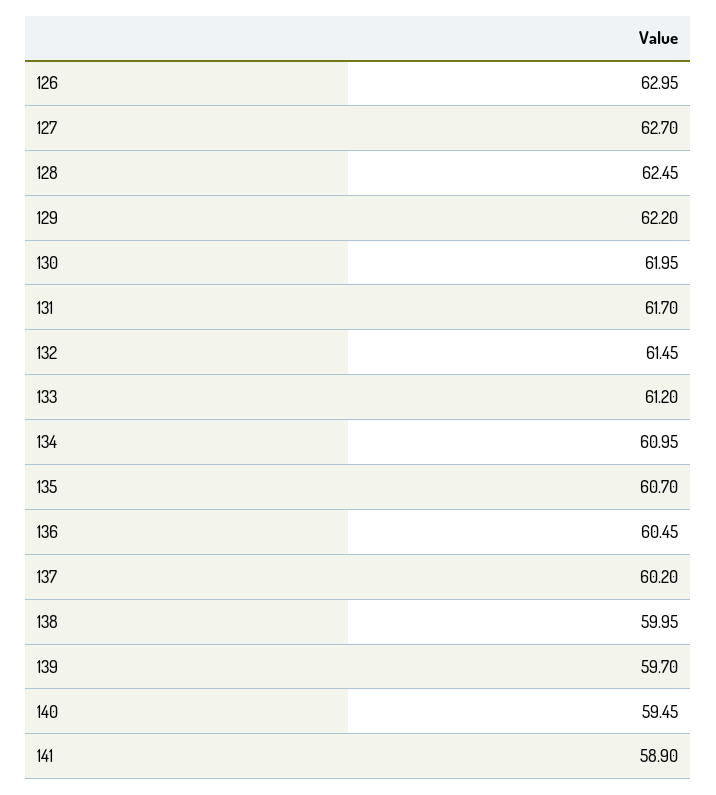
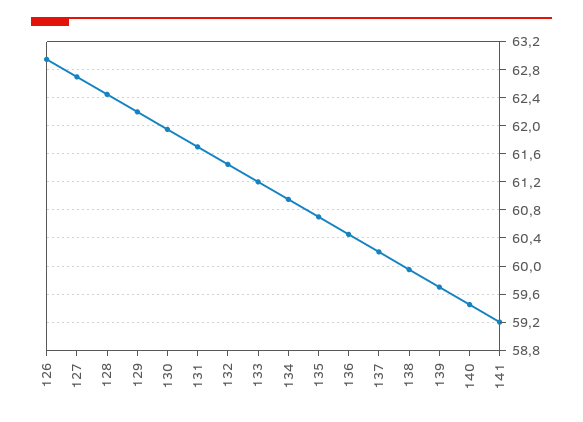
  {
    "126": 62.95,
    "127": 62.7,
    "128": 62.45,
    "129": 62.2,
    "130": 61.95,
    "131": 61.7,
    "132": 61.45,
    "133": 61.2,
    "134": 60.95,
    "135": 60.7,
    "136": 60.45,
    "137": 60.2,
    "138": 59.95,
    "139": 59.7,
    "140": 59.45,
-   "141": 58.9
+   "141": 59.2
  }

